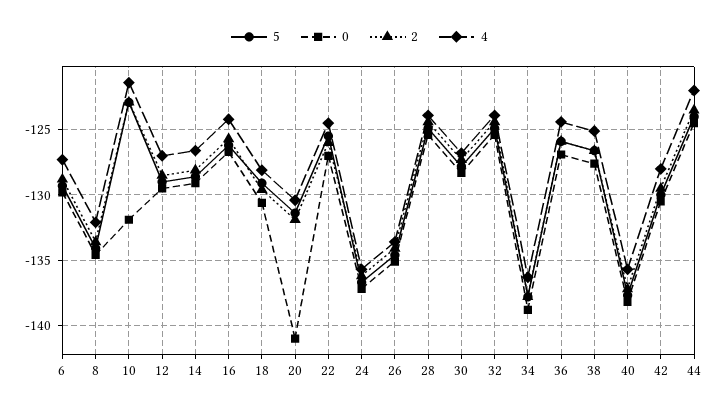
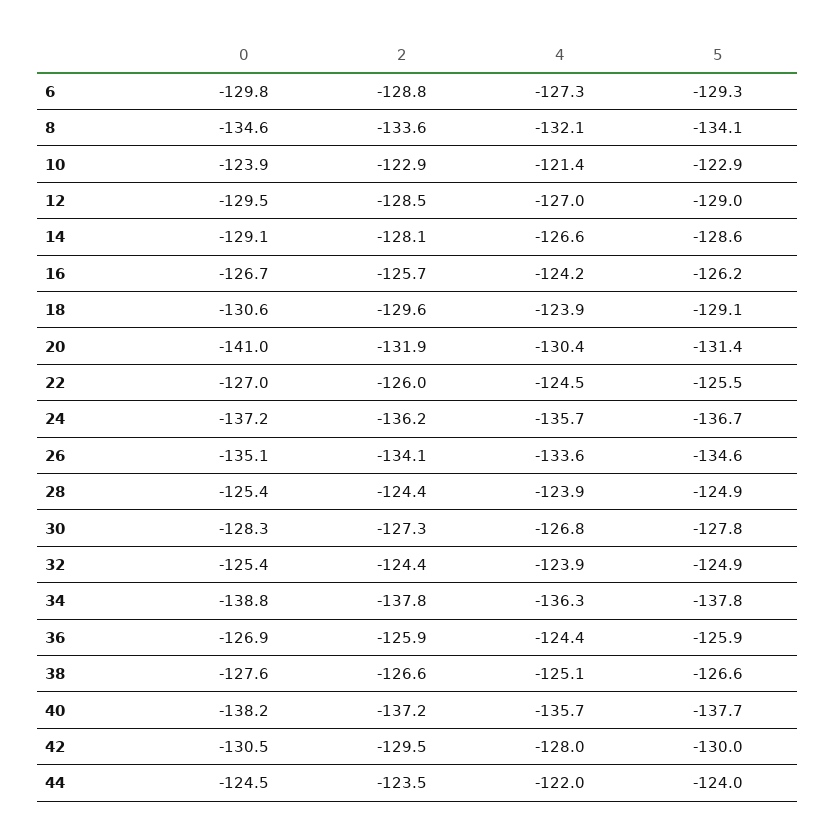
  {
    "5": {
      "6": -129.3,
      "8": -134.1,
      "10": -122.9,
      "12": -129,
      "14": -128.6,
      "16": -126.2,
      "18": -129.1,
      "20": -131.4,
      "22": -125.5,
      "24": -136.7,
      "26": -134.6,
      "28": -124.9,
      "30": -127.8,
      "32": -124.9,
      "34": -137.8,
      "36": -125.9,
      "38": -126.6,
      "40": -137.7,
      "42": -130,
      "44": -124
    },
    "0": {
      "6": -129.8,
      "8": -134.6,
-     "10": -132,
+     "10": -123.9,
      "12": -129.5,
      "14": -129.1,
      "16": -126.7,
      "18": -130.6,
      "20": -141,
      "22": -127,
      "24": -137.2,
      "26": -135.1,
      "28": -125.4,
      "30": -128.3,
      "32": -125.4,
      "34": -138.8,
      "36": -126.9,
      "38": -127.6,
      "40": -138.2,
      "42": -130.5,
      "44": -124.5
    },
    "2": {
      "6": -128.8,
      "8": -133.6,
      "10": -122.9,
      "12": -128.5,
      "14": -128.1,
      "16": -125.7,
      "18": -129.6,
      "20": -131.9,
      "22": -126,
      "24": -136.2,
      "26": -134.1,
      "28": -124.4,
      "30": -127.3,
      "32": -124.4,
      "34": -137.8,
      "36": -125.9,
      "38": -126.6,
      "40": -137.2,
      "42": -129.5,
      "44": -123.5
    },
    "4": {
      "6": -127.3,
      "8": -132.1,
      "10": -121.4,
      "12": -127,
      "14": -126.6,
      "16": -124.2,
-     "18": -128,
+     "18": -123.9,
      "20": -130.4,
      "22": -124.5,
      "24": -135.7,
      "26": -133.6,
      "28": -123.9,
      "30": -126.8,
      "32": -123.9,
      "34": -136.3,
      "36": -124.4,
      "38": -125.1,
      "40": -135.7,
      "42": -128,
      "44": -122
    }
  }

